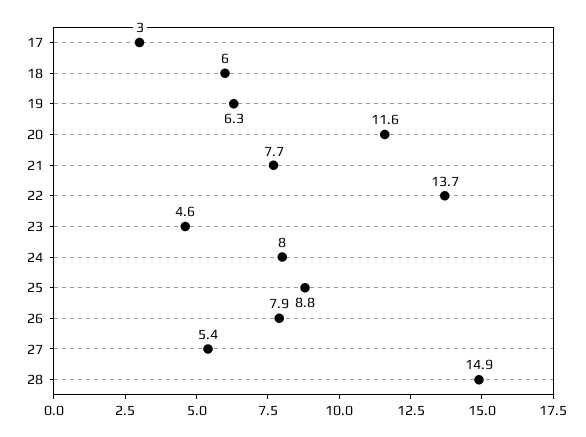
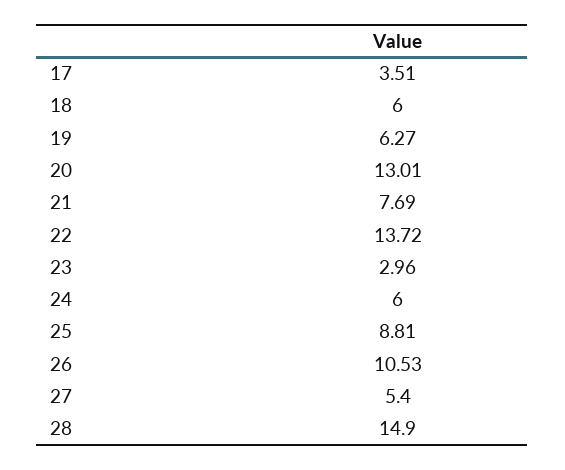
  {
-   "17": 3,
+   "17": 3.51,
    "18": 6,
    "19": 6.27,
-   "20": 11.6,
+   "20": 13.01,
    "21": 7.69,
    "22": 13.72,
-   "23": 4.6,
+   "23": 2.96,
-   "24": 8,
+   "24": 6,
    "25": 8.81,
-   "26": 7.9,
+   "26": 10.53,
    "27": 5.4,
    "28": 14.9
  }

